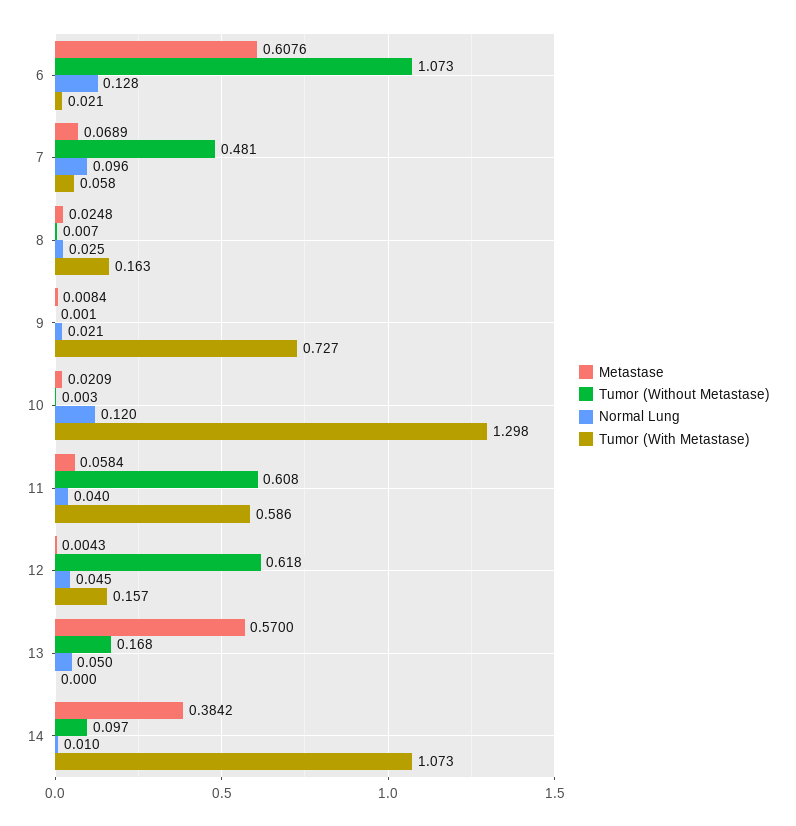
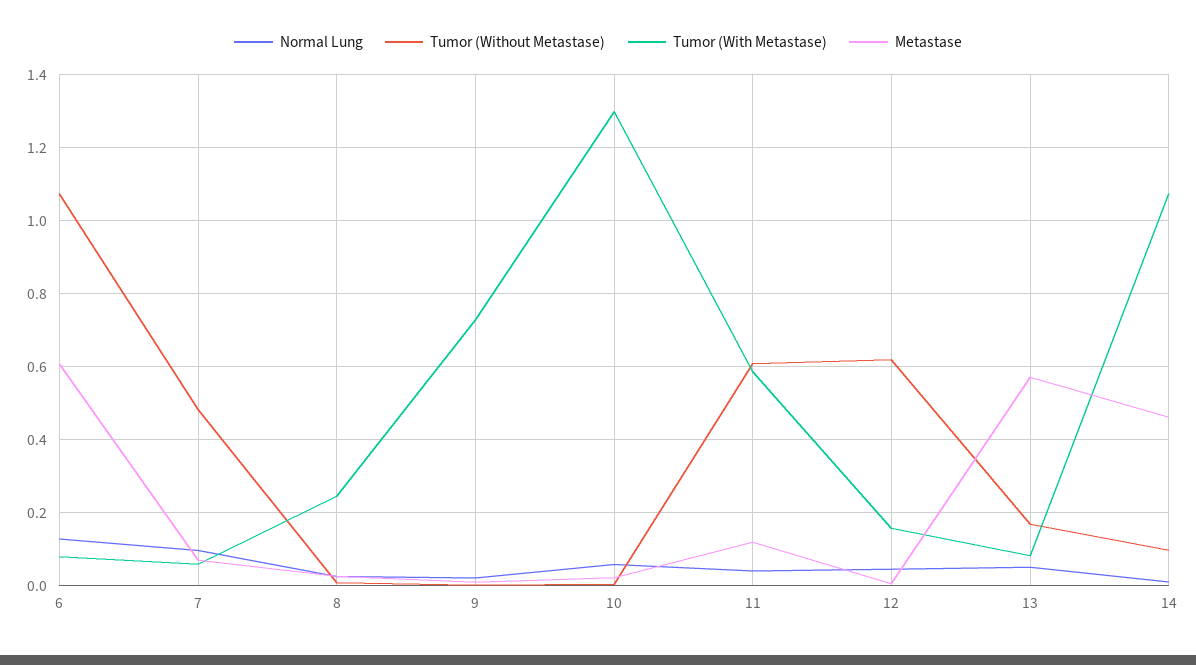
  {
    "Metastase": {
      "6": 0.6076,
      "7": 0.0689,
      "8": 0.0248,
      "9": 0.0084,
      "10": 0.0209,
-     "11": 0.0584,
+     "11": 0.12,
      "12": 0.0043,
      "13": 0.57,
-     "14": 0.3842
+     "14": 0.46
    },
    "Tumor (Without Metastase)": {
      "6": 1.073,
      "7": 0.481,
      "8": 0.007,
      "9": 0.001,
      "10": 0.003,
      "11": 0.608,
      "12": 0.618,
      "13": 0.168,
      "14": 0.097
    },
    "Normal Lung": {
      "6": 0.128,
      "7": 0.096,
      "8": 0.025,
      "9": 0.021,
-     "10": 0.12,
+     "10": 0.06,
      "11": 0.04,
      "12": 0.045,
      "13": 0.05,
      "14": 0.01
    },
    "Tumor (With Metastase)": {
-     "6": 0.021,
+     "6": 0.08,
      "7": 0.058,
-     "8": 0.163,
+     "8": 0.24,
      "9": 0.727,
      "10": 1.298,
      "11": 0.586,
      "12": 0.157,
-     "13": 0,
+     "13": 0.08,
      "14": 1.073
    }
  }

